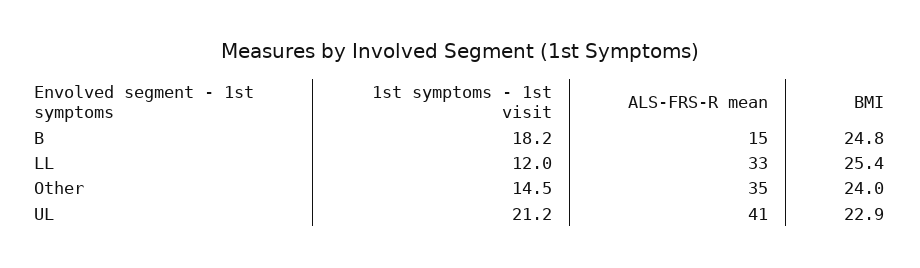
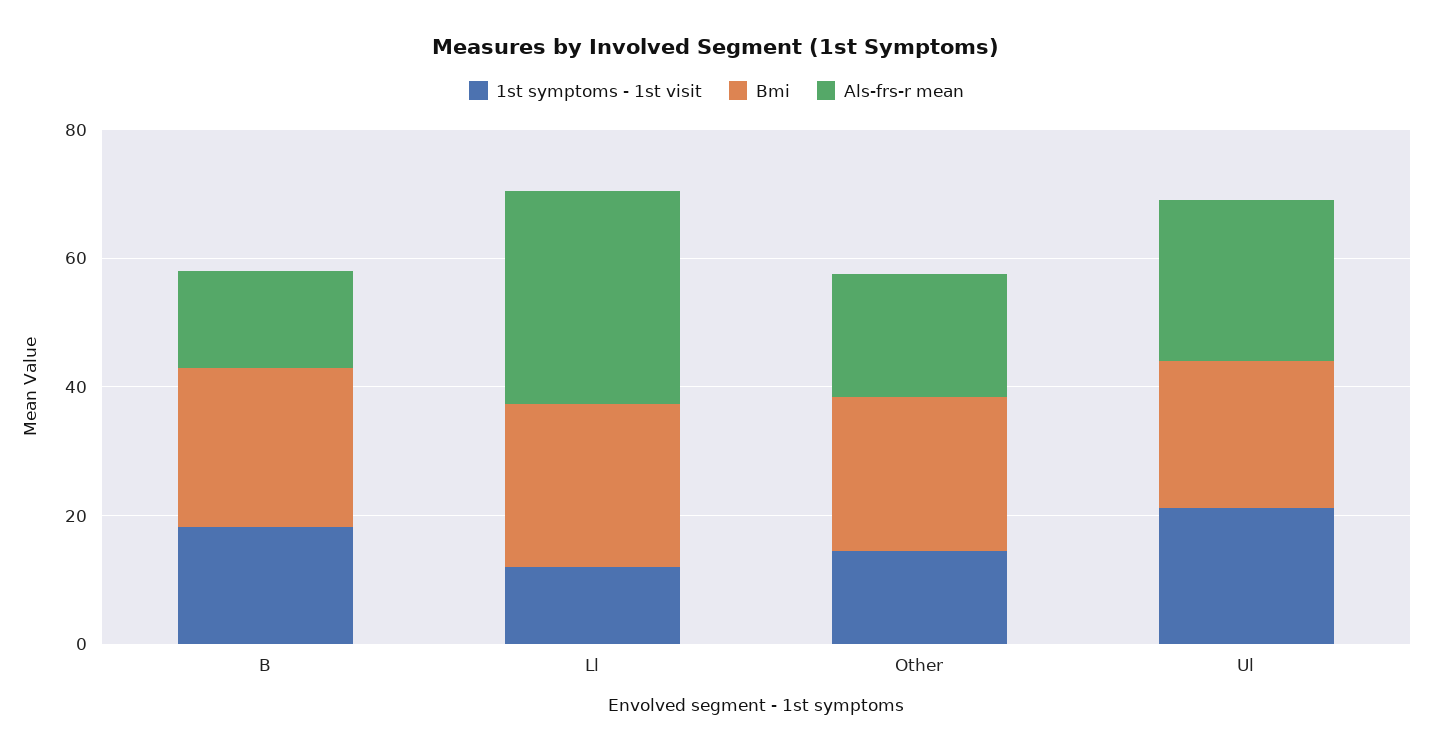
  {
    "1st symptoms - 1st visit": {
      "B": 18.2,
      "LL": 12,
      "Other": 14.5,
      "UL": 21.2
    },
    "ALS-FRS-R mean": {
      "B": 15,
      "LL": 33,
-     "Other": 35,
+     "Other": 20,
-     "UL": 41
+     "UL": 25
    },
    "BMI": {
      "B": 24.8,
      "LL": 25.4,
      "Other": 24,
      "UL": 22.9
    }
  }

